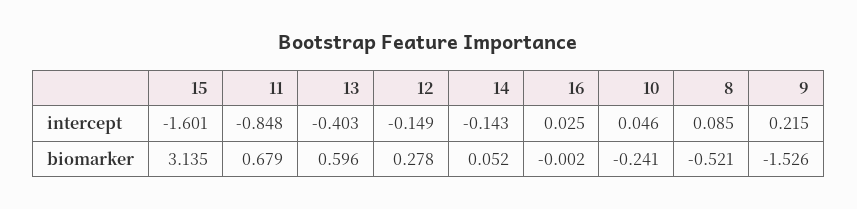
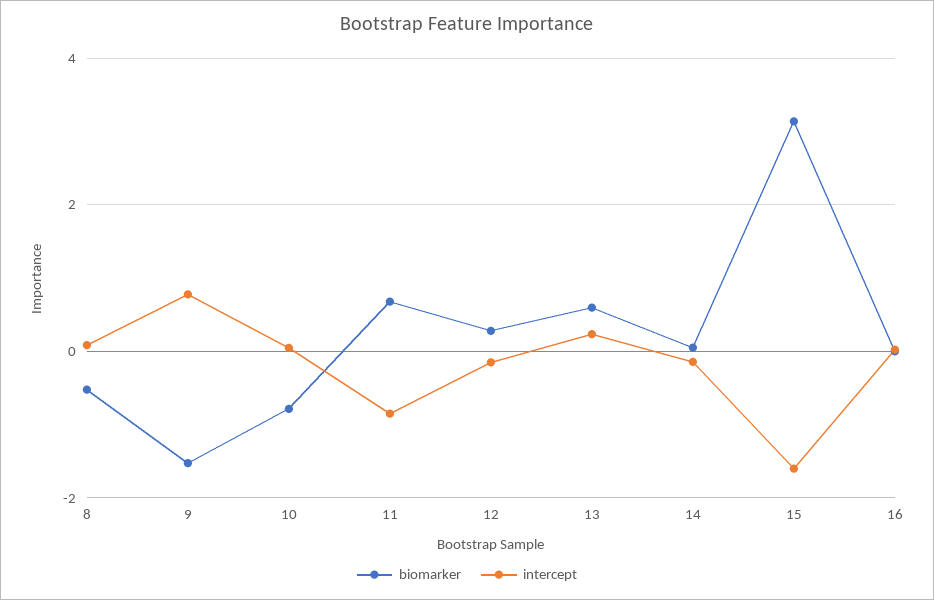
  {
    "intercept": {
      "15": -1.601,
      "11": -0.848,
-     "13": -0.403,
+     "13": 0.2,
      "12": -0.149,
      "14": -0.143,
      "16": 0.025,
      "10": 0.046,
      "8": 0.085,
-     "9": 0.215
+     "9": 0.8
    },
    "biomarker": {
      "15": 3.135,
      "11": 0.679,
      "13": 0.596,
      "12": 0.278,
      "14": 0.052,
      "16": -0.002,
-     "10": -0.241,
+     "10": -0.8,
      "8": -0.521,
      "9": -1.526
    }
  }

